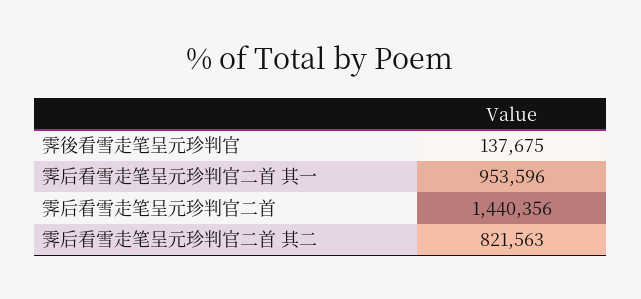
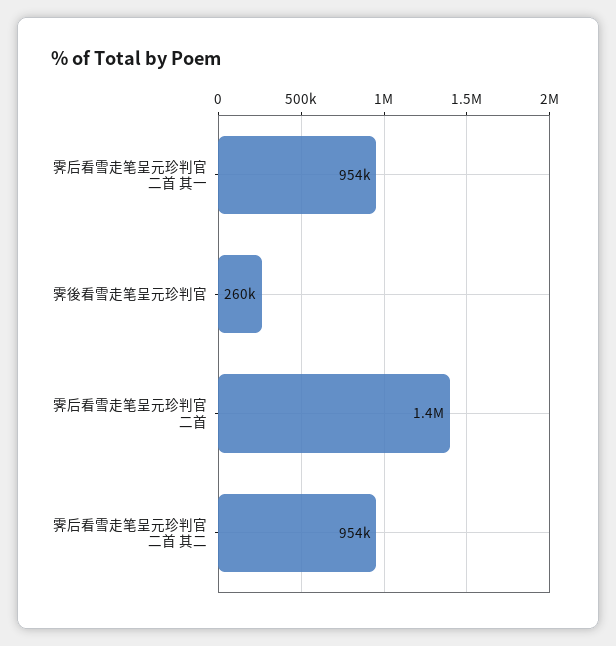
  {
-   "霁後看雪走笔呈元珍判官": 137675,
+   "霁後看雪走笔呈元珍判官": 260000,
    "霁后看雪走笔呈元珍判官二首 其一": 953596,
    "霁后看雪走笔呈元珍判官二首": 1440356,
-   "霁后看雪走笔呈元珍判官二首 其二": 821563
+   "霁后看雪走笔呈元珍判官二首 其二": 954000
  }

